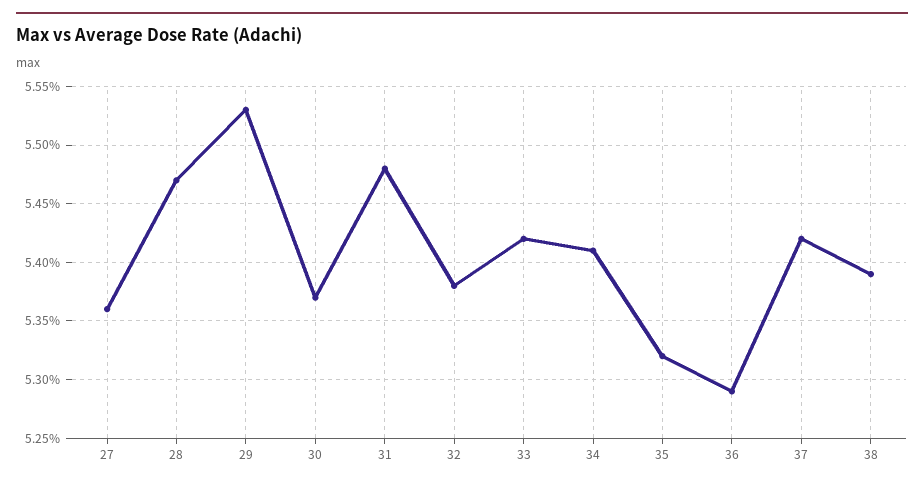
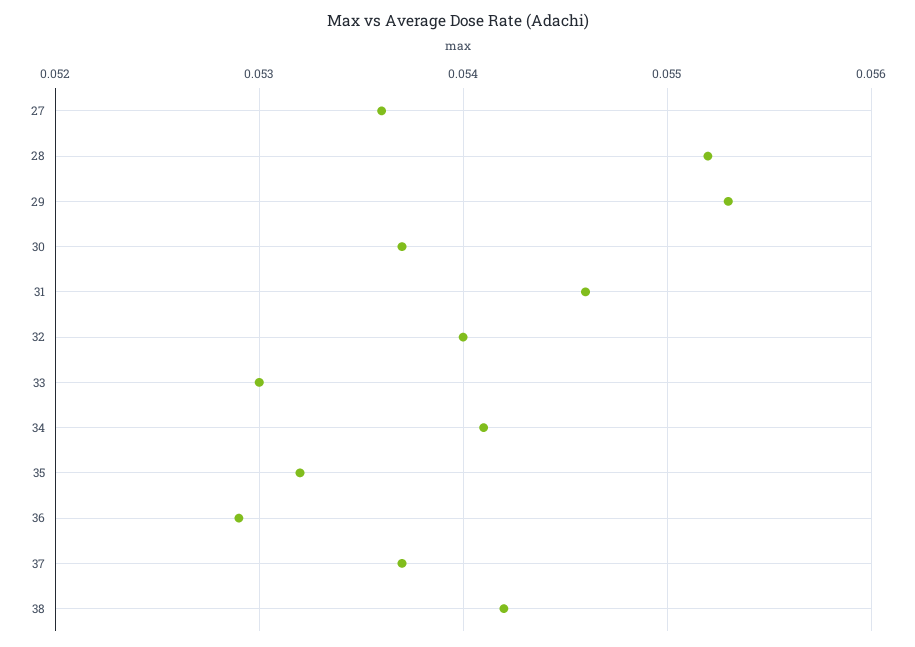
  {
    "27": 0.0536,
-   "28": 0.0547,
+   "28": 0.0552,
    "29": 0.0553,
    "30": 0.0537,
-   "31": 0.0548,
+   "31": 0.0546,
-   "32": 0.0538,
+   "32": 0.054,
-   "33": 0.0542,
+   "33": 0.053,
    "34": 0.0541,
    "35": 0.0532,
    "36": 0.0529,
-   "37": 0.0542,
+   "37": 0.0537,
-   "38": 0.0539
+   "38": 0.0542
  }

